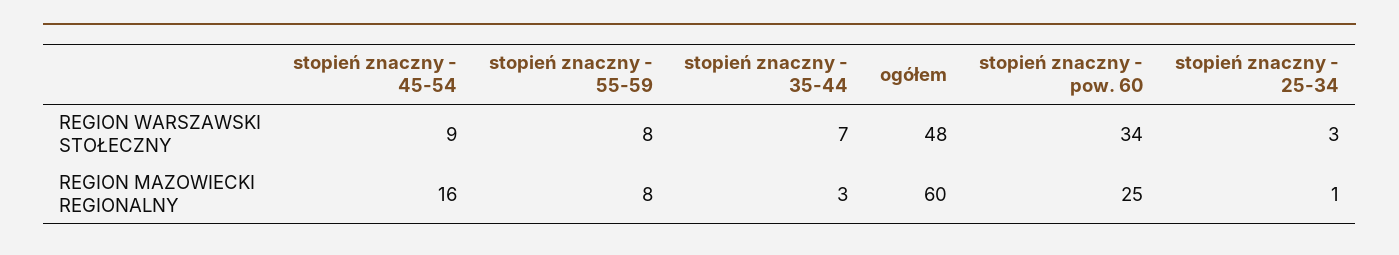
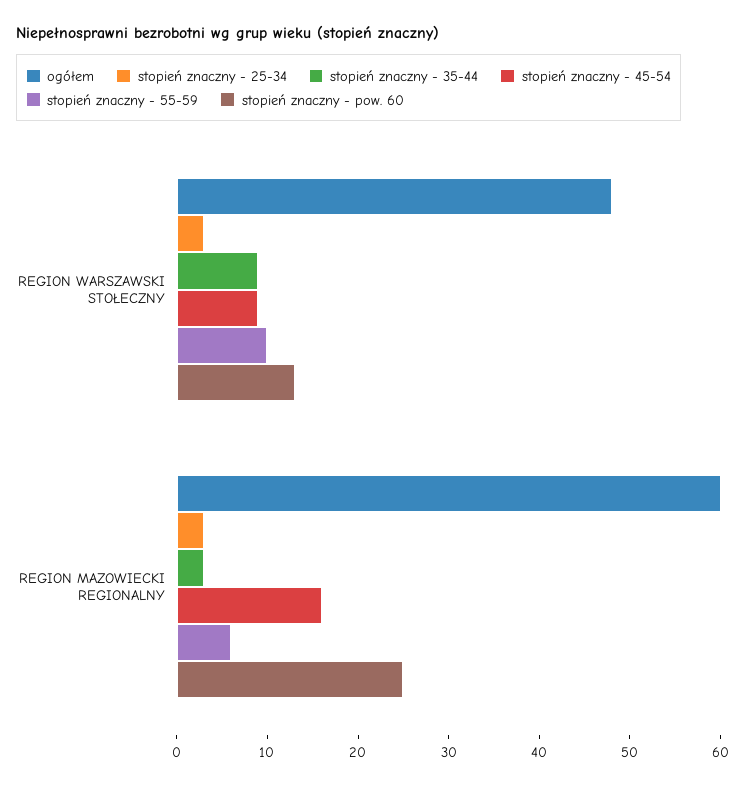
  {
    "stopień znaczny - 45-54": {
      "REGION WARSZAWSKI STOŁECZNY": 9,
      "REGION MAZOWIECKI REGIONALNY": 16
    },
    "stopień znaczny - 55-59": {
-     "REGION WARSZAWSKI STOŁECZNY": 8,
+     "REGION WARSZAWSKI STOŁECZNY": 10,
-     "REGION MAZOWIECKI REGIONALNY": 8
+     "REGION MAZOWIECKI REGIONALNY": 6
    },
    "stopień znaczny - 35-44": {
-     "REGION WARSZAWSKI STOŁECZNY": 7,
+     "REGION WARSZAWSKI STOŁECZNY": 9,
      "REGION MAZOWIECKI REGIONALNY": 3
    },
    "ogółem": {
      "REGION WARSZAWSKI STOŁECZNY": 48,
      "REGION MAZOWIECKI REGIONALNY": 60
    },
    "stopień znaczny - pow. 60": {
-     "REGION WARSZAWSKI STOŁECZNY": 34,
+     "REGION WARSZAWSKI STOŁECZNY": 13,
      "REGION MAZOWIECKI REGIONALNY": 25
    },
    "stopień znaczny - 25-34": {
      "REGION WARSZAWSKI STOŁECZNY": 3,
-     "REGION MAZOWIECKI REGIONALNY": 1
+     "REGION MAZOWIECKI REGIONALNY": 3
    }
  }

